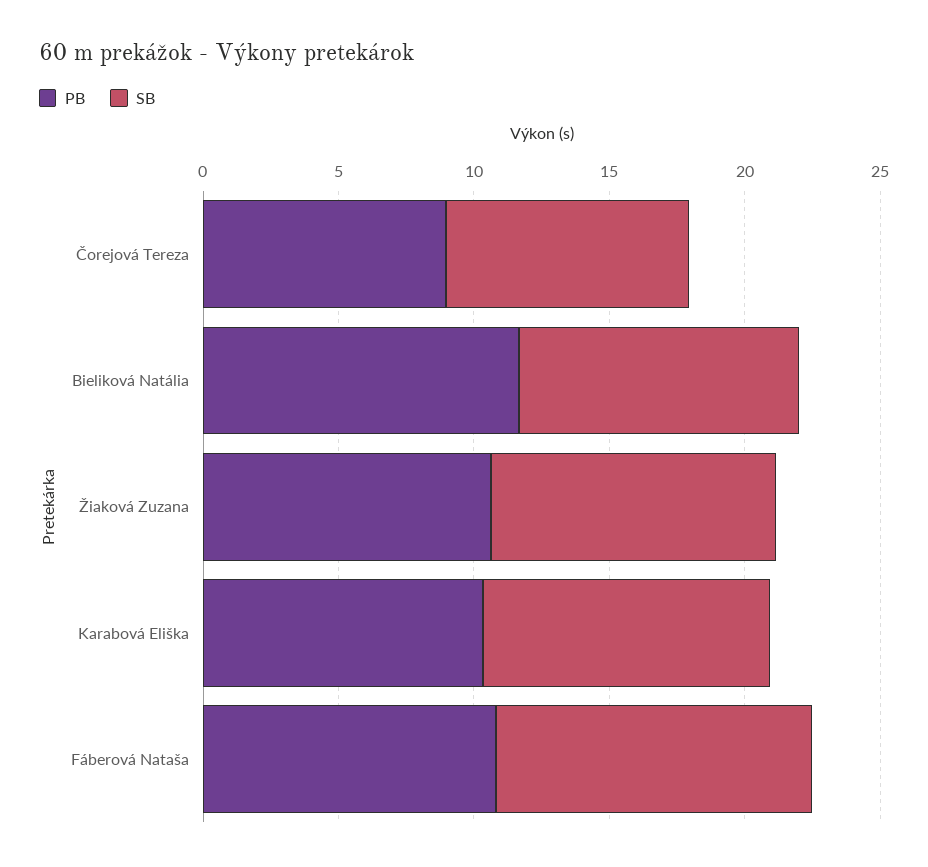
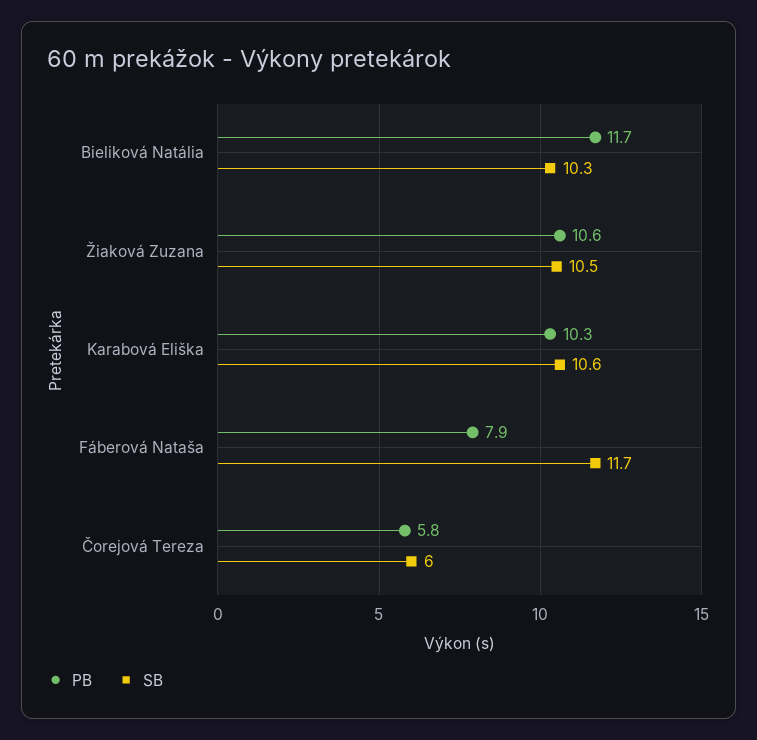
  {
    "PB": {
-     "Čorejová Tereza": 9,
+     "Čorejová Tereza": 5.8,
      "Bieliková Natália": 11.7,
      "Žiaková Zuzana": 10.6,
      "Karabová Eliška": 10.3,
-     "Fáberová Nataša": 11
+     "Fáberová Nataša": 7.9
    },
    "SB": {
-     "Čorejová Tereza": 9,
+     "Čorejová Tereza": 6,
      "Bieliková Natália": 10.3,
      "Žiaková Zuzana": 10.5,
      "Karabová Eliška": 10.6,
      "Fáberová Nataša": 11.7
    }
  }

